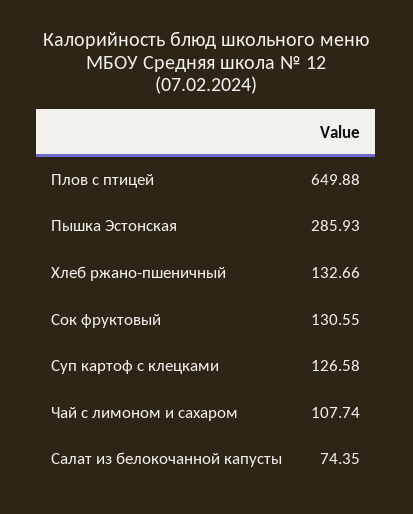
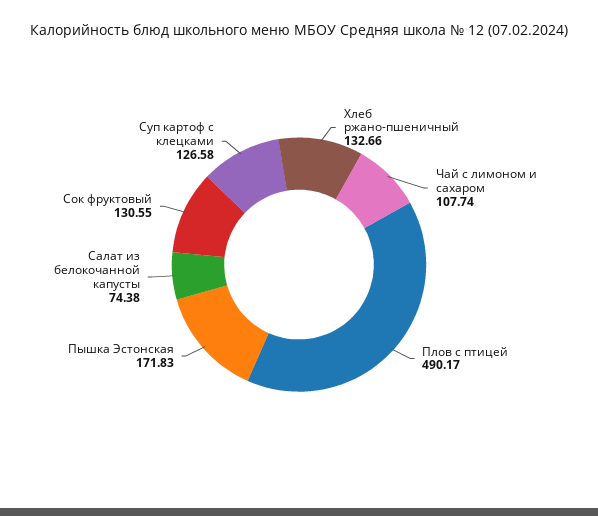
  {
-   "Плов с птицей": 649.88,
+   "Плов с птицей": 490.17,
-   "Пышка Эстонская": 285.93,
+   "Пышка Эстонская": 171.83,
    "Хлеб ржано-пшеничный": 132.66,
    "Сок фруктовый": 130.55,
    "Суп картоф с клецками": 126.58,
    "Чай с лимоном и сахаром": 107.74,
-   "Салат из белокочанной капусты": 74.35
+   "Салат из белокочанной капусты": 74.38
  }

